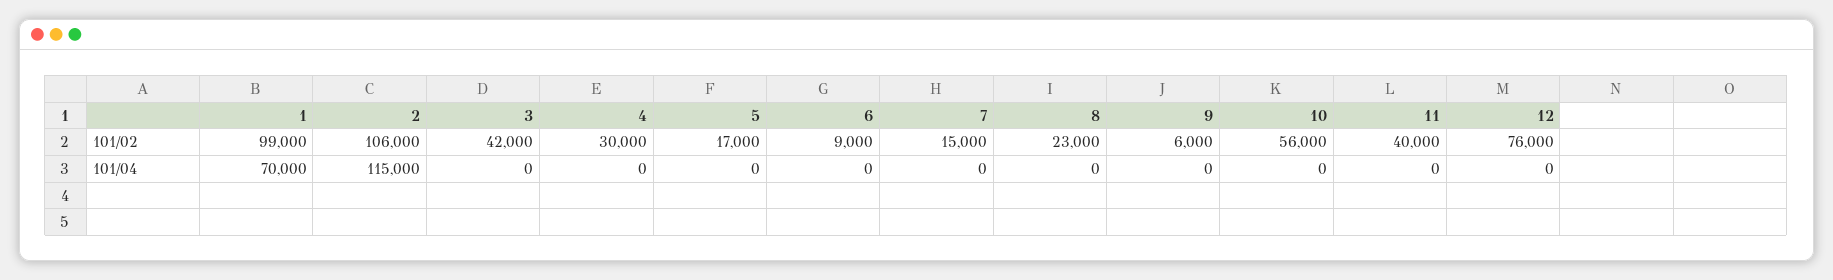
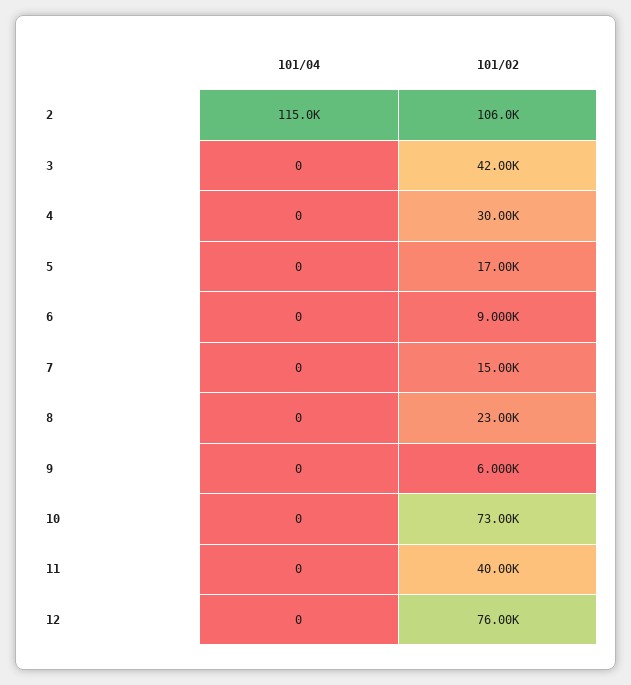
  {
-   "1": {
-     "101/02": 99000,
-     "101/04": 70000
-   },
    "2": {
      "101/02": 106000,
      "101/04": 115000
    },
    "3": {
      "101/02": 42000,
      "101/04": 0
    },
    "4": {
      "101/02": 30000,
      "101/04": 0
    },
    "5": {
      "101/02": 17000,
      "101/04": 0
    },
    "6": {
      "101/02": 9000,
      "101/04": 0
    },
    "7": {
      "101/02": 15000,
      "101/04": 0
    },
    "8": {
      "101/02": 23000,
      "101/04": 0
    },
    "9": {
      "101/02": 6000,
      "101/04": 0
    },
    "10": {
-     "101/02": 56000,
+     "101/02": 73000,
      "101/04": 0
    },
    "11": {
      "101/02": 40000,
      "101/04": 0
    },
    "12": {
      "101/02": 76000,
      "101/04": 0
    }
  }

